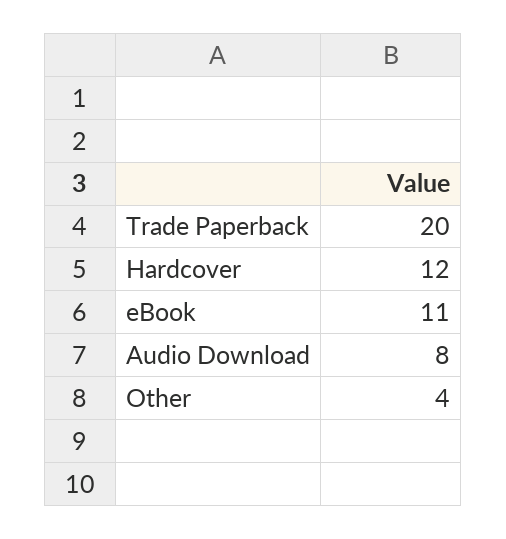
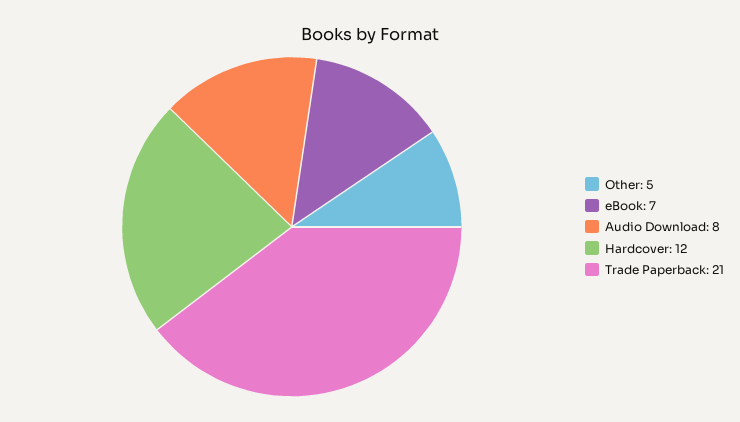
  {
-   "Trade Paperback": 20,
+   "Trade Paperback": 21,
    "Hardcover": 12,
-   "eBook": 11,
+   "eBook": 7,
    "Audio Download": 8,
-   "Other": 4
+   "Other": 5
  }

